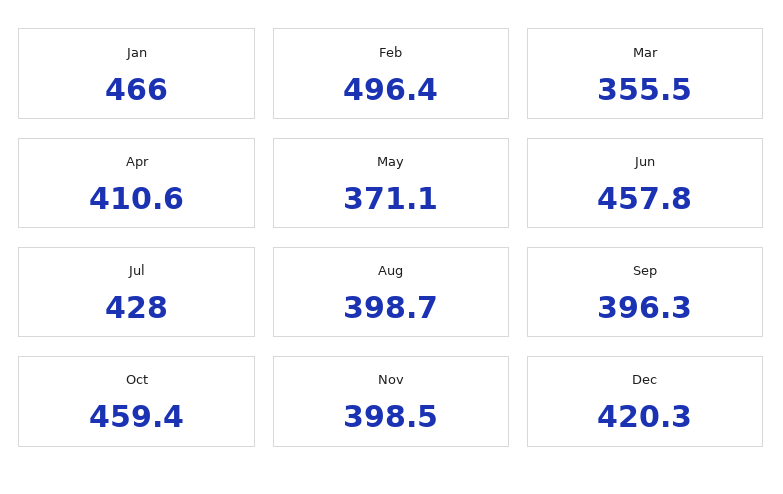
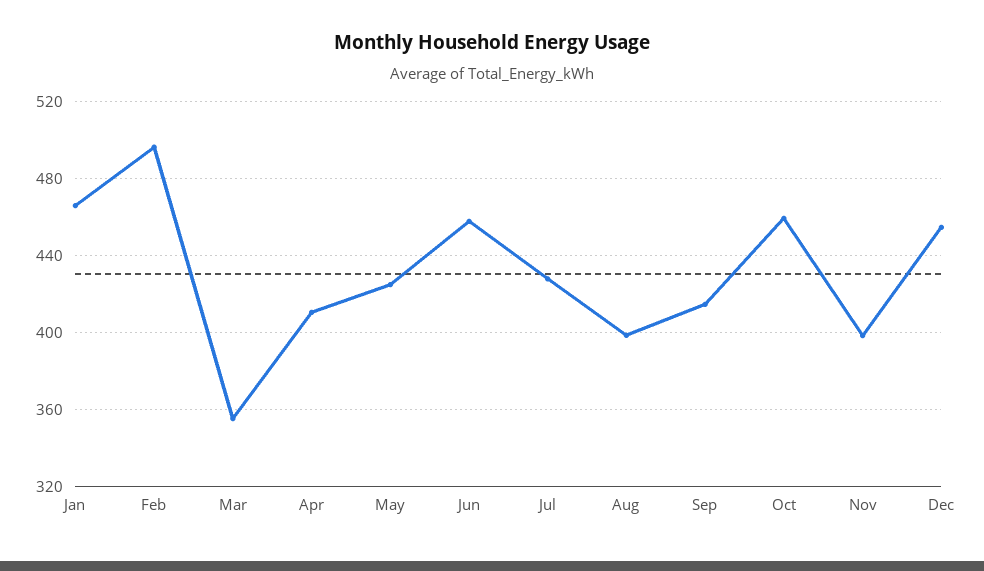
  {
    "Jan": 466,
    "Feb": 496.4,
    "Mar": 355.5,
    "Apr": 410.6,
-   "May": 371.1,
+   "May": 425,
    "Jun": 457.8,
    "Jul": 428,
    "Aug": 398.7,
-   "Sep": 396.3,
+   "Sep": 415,
    "Oct": 459.4,
    "Nov": 398.5,
-   "Dec": 420.3
+   "Dec": 455
  }

